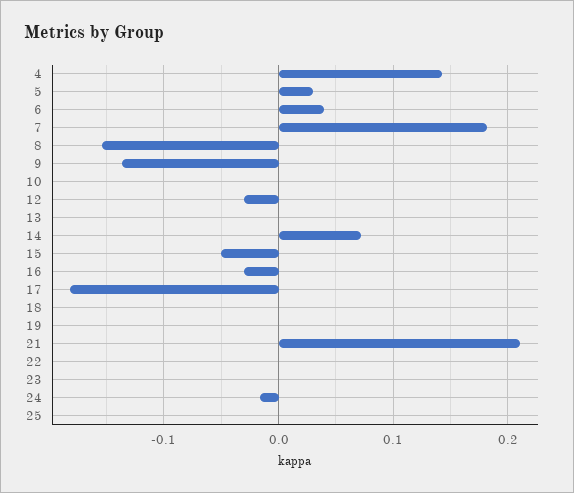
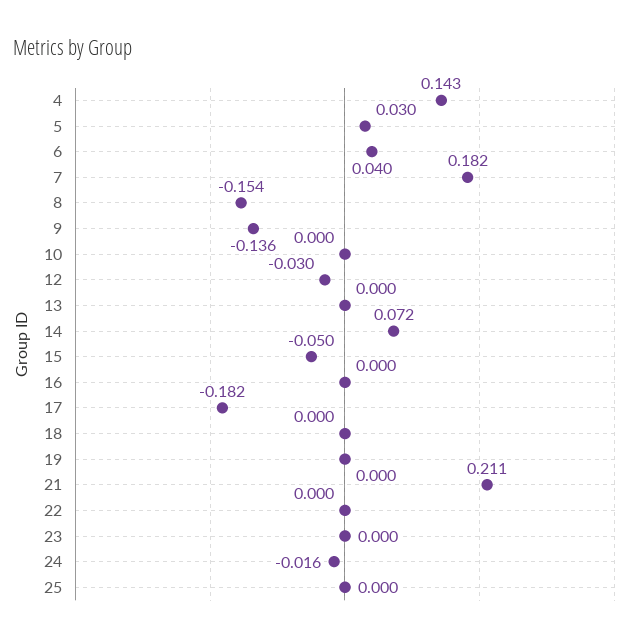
  {
    "4": 0.143,
    "5": 0.03,
    "6": 0.04,
    "7": 0.182,
    "8": -0.154,
    "9": -0.136,
    "10": 0,
    "12": -0.03,
    "13": 0,
    "14": 0.072,
    "15": -0.05,
-   "16": -0.03,
+   "16": 0,
    "17": -0.182,
    "18": 0,
    "19": 0,
    "21": 0.211,
    "22": 0,
    "23": 0,
    "24": -0.016,
    "25": 0
  }

